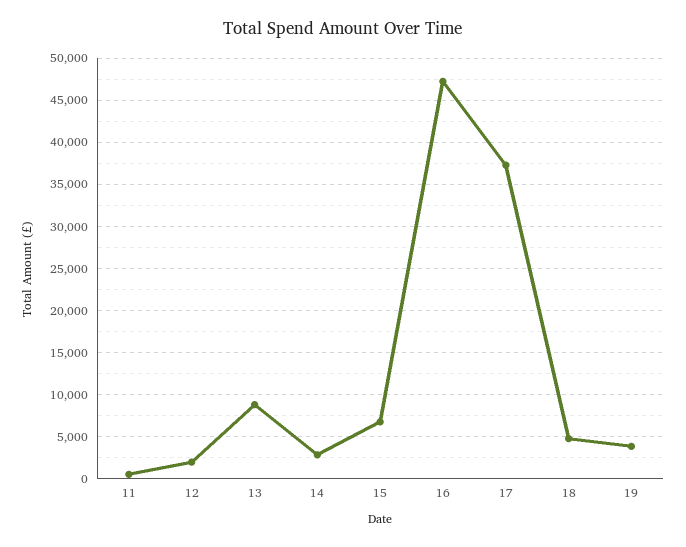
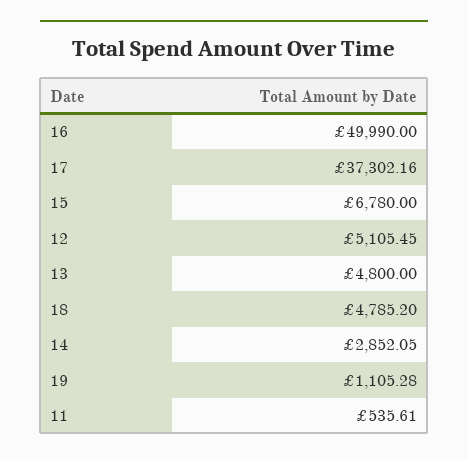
  {
    "11": 535.61,
-   "12": 2000,
+   "12": 5105.45,
-   "13": 9000,
+   "13": 4800,
    "14": 2852.05,
    "15": 6780,
-   "16": 47000,
+   "16": 49990,
    "17": 37302.16,
    "18": 4785.2,
-   "19": 4000
+   "19": 1105.28
  }

